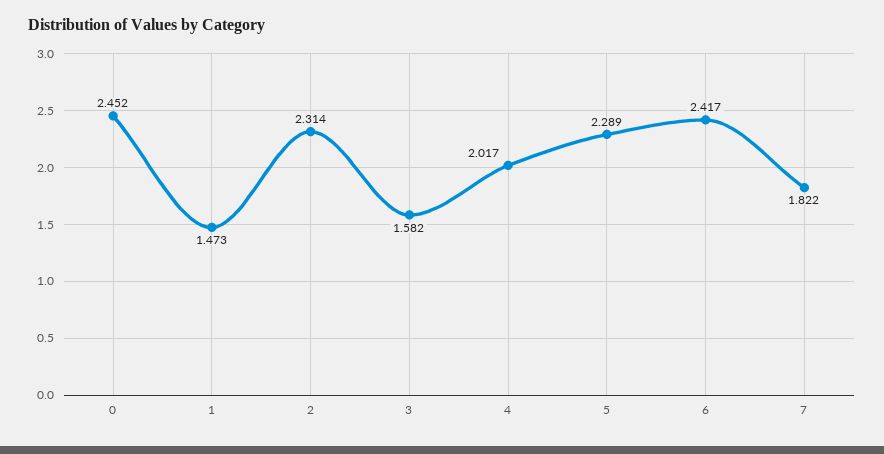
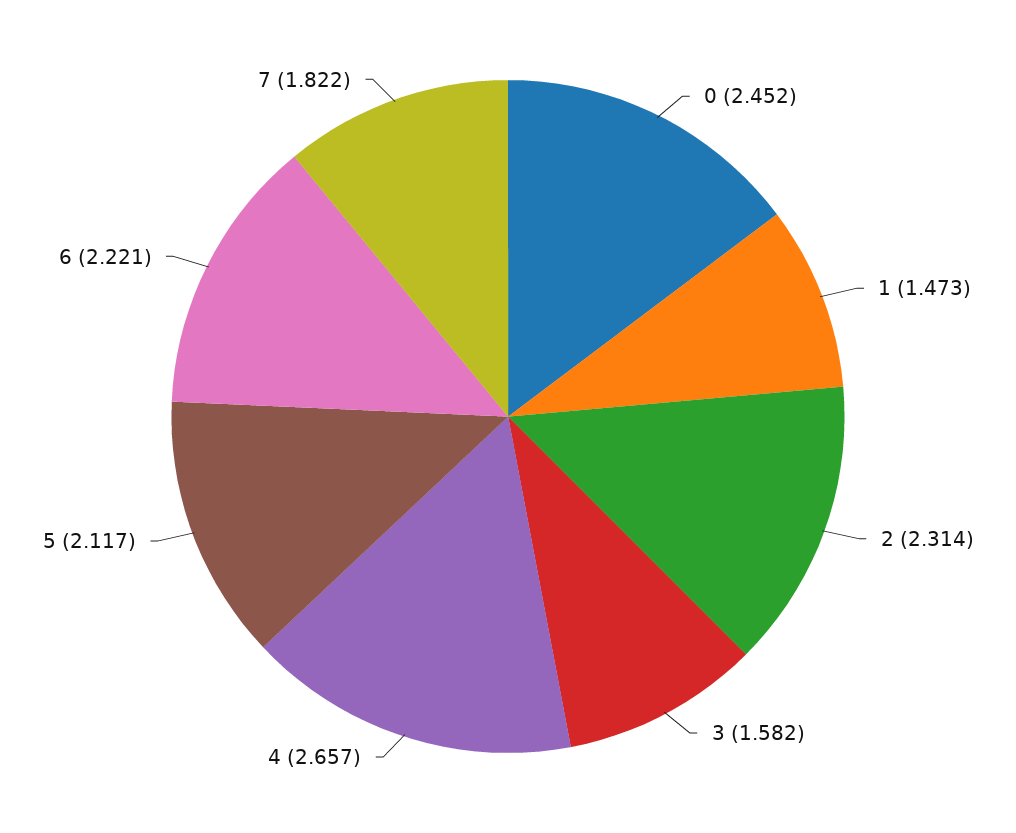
  {
    "0": 2.452,
    "1": 1.473,
    "2": 2.314,
    "3": 1.582,
-   "4": 2.017,
+   "4": 2.657,
-   "5": 2.289,
+   "5": 2.117,
-   "6": 2.417,
+   "6": 2.221,
    "7": 1.822
  }

